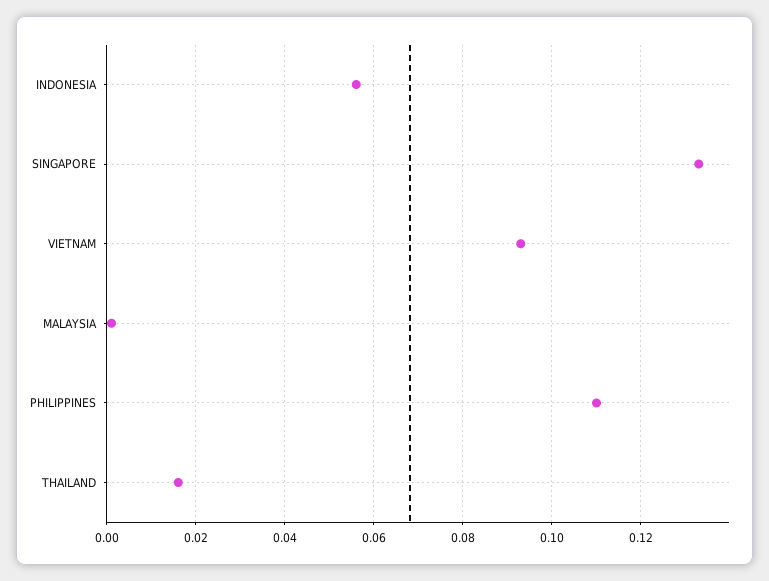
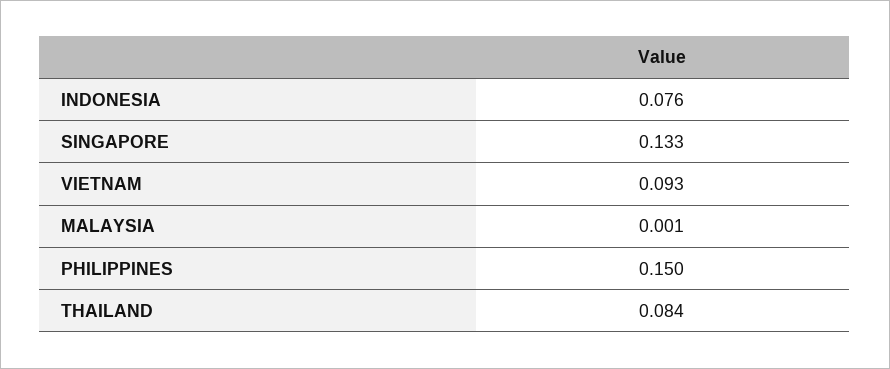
  {
-   "INDONESIA": 0.055,
+   "INDONESIA": 0.076,
    "SINGAPORE": 0.133,
    "VIETNAM": 0.093,
    "MALAYSIA": 0.001,
-   "PHILIPPINES": 0.11,
+   "PHILIPPINES": 0.15,
-   "THAILAND": 0.015
+   "THAILAND": 0.084
  }

